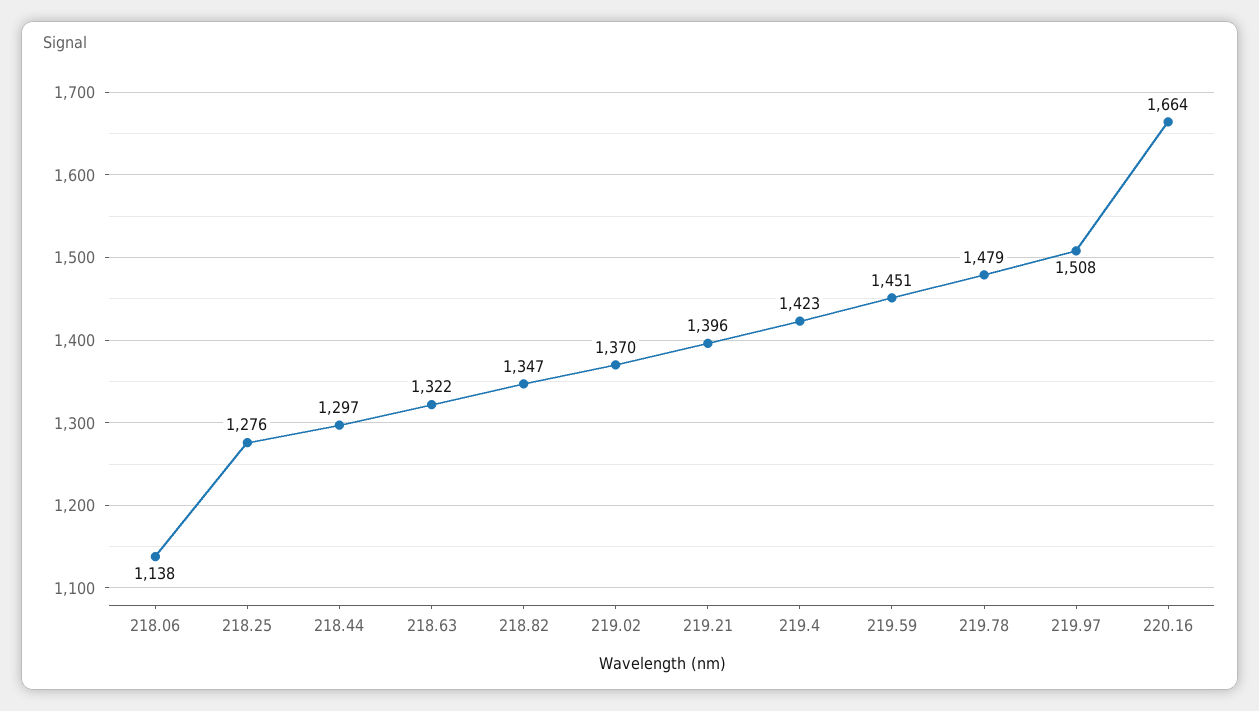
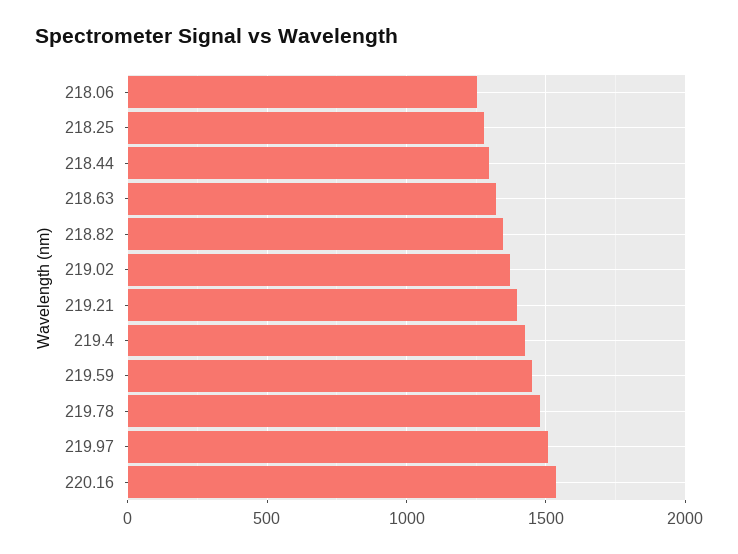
  {
-   "218.06": 1138,
+   "218.06": 1250,
    "218.25": 1276,
    "218.44": 1297,
    "218.63": 1322,
    "218.82": 1347,
    "219.02": 1370,
    "219.21": 1396,
    "219.4": 1423,
    "219.59": 1451,
    "219.78": 1479,
    "219.97": 1508,
-   "220.16": 1664
+   "220.16": 1550
  }

